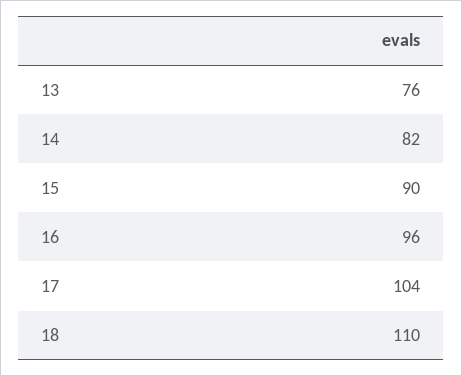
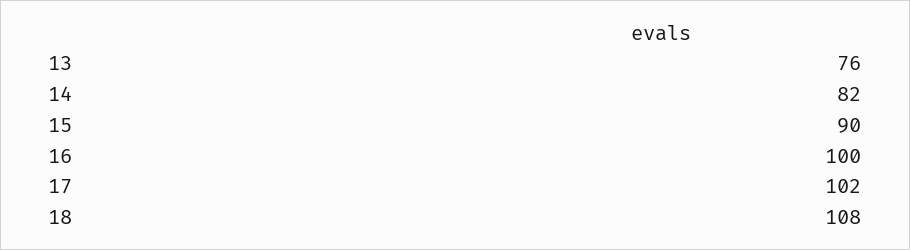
  {
    "13": 76,
    "14": 82,
    "15": 90,
-   "16": 96,
+   "16": 100,
-   "17": 104,
+   "17": 102,
-   "18": 110
+   "18": 108
  }

